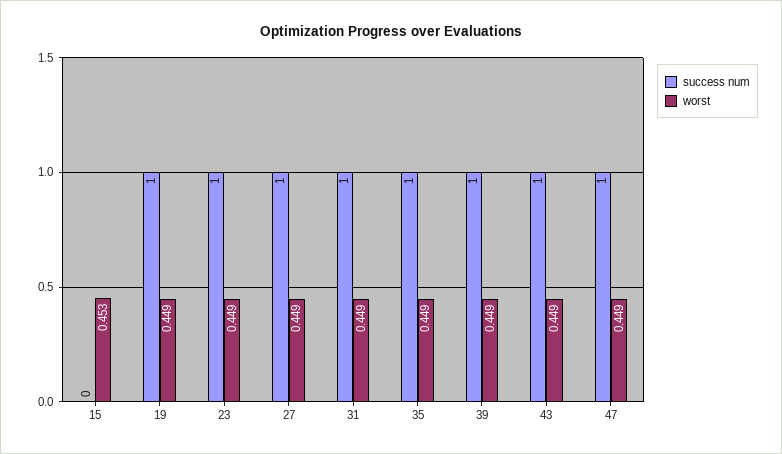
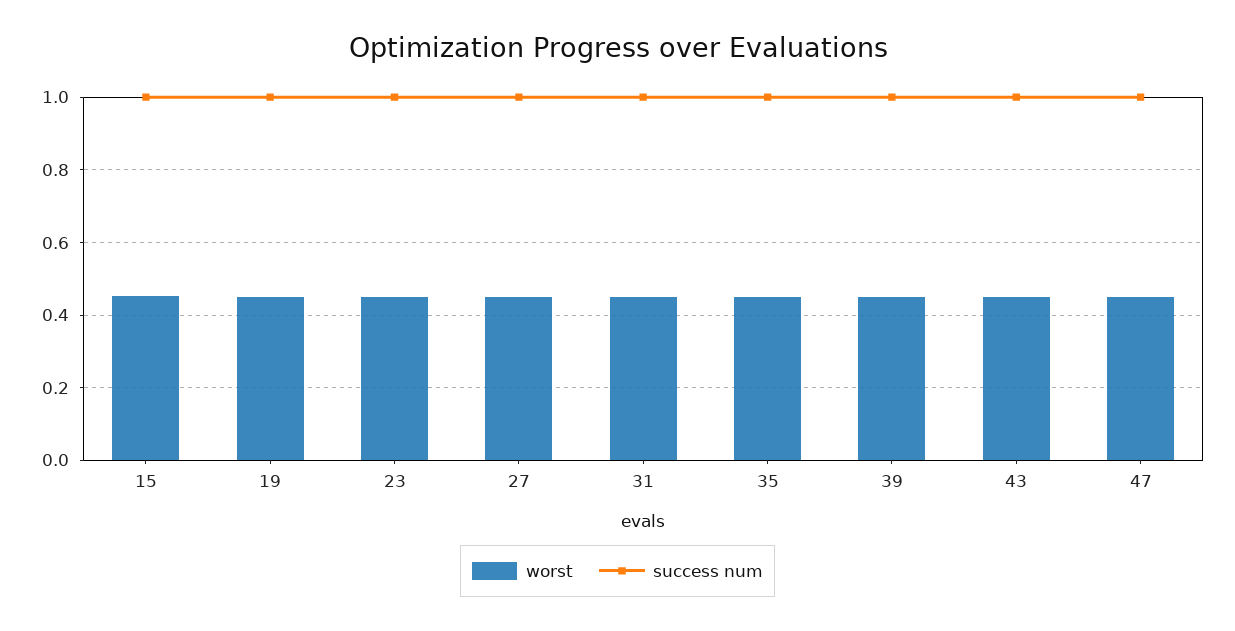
  {
    "success num": {
-     "15": 0,
+     "15": 1,
      "19": 1,
      "23": 1,
      "27": 1,
      "31": 1,
      "35": 1,
      "39": 1,
      "43": 1,
      "47": 1
    },
    "worst": {
      "15": 0.453,
      "19": 0.449,
      "23": 0.449,
      "27": 0.449,
      "31": 0.449,
      "35": 0.449,
      "39": 0.449,
      "43": 0.449,
      "47": 0.449
    }
  }

